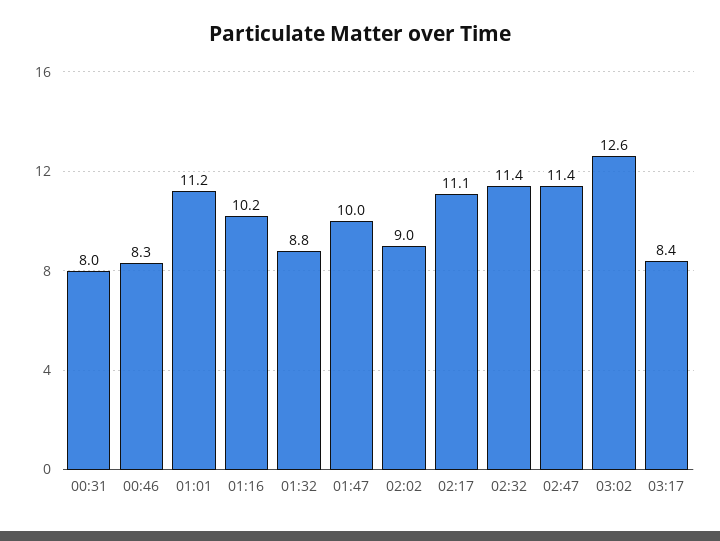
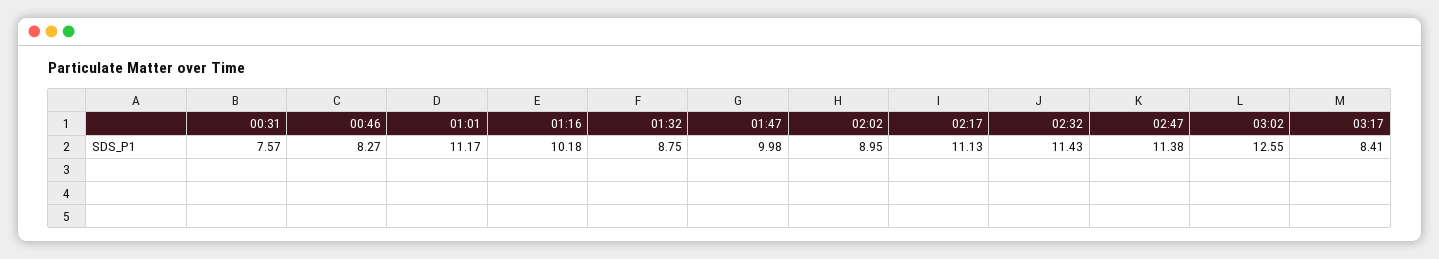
  {
-   "00:31": 8,
+   "00:31": 7.57,
    "00:46": 8.27,
    "01:01": 11.17,
    "01:16": 10.18,
    "01:32": 8.75,
    "01:47": 9.98,
    "02:02": 8.95,
    "02:17": 11.13,
    "02:32": 11.43,
    "02:47": 11.38,
    "03:02": 12.55,
    "03:17": 8.41
  }

